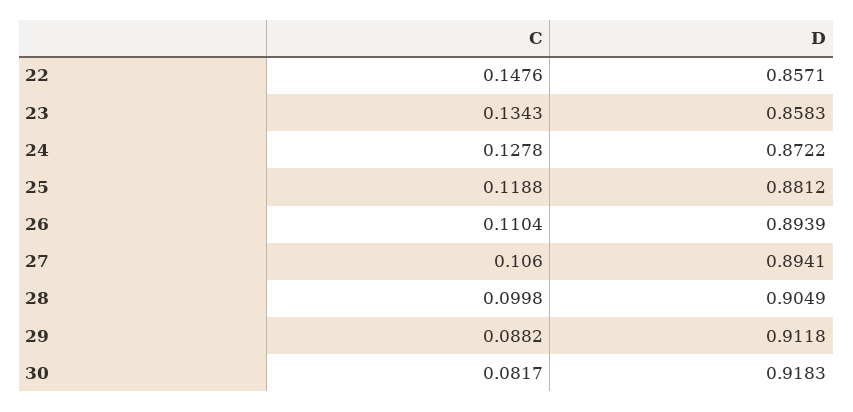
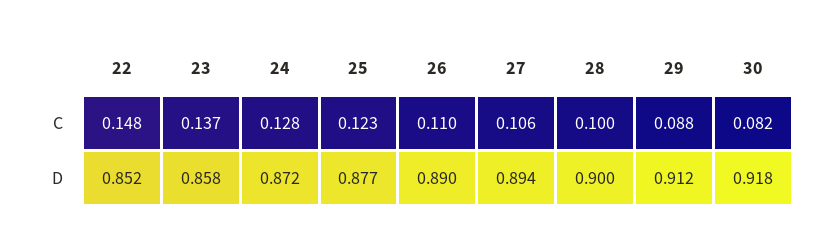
  {
    "C": {
      "22": 0.1476,
-     "23": 0.1343,
+     "23": 0.137,
      "24": 0.1278,
-     "25": 0.1188,
+     "25": 0.123,
      "26": 0.1104,
      "27": 0.106,
      "28": 0.0998,
      "29": 0.0882,
      "30": 0.0817
    },
    "D": {
-     "22": 0.8571,
+     "22": 0.852,
      "23": 0.8583,
      "24": 0.8722,
-     "25": 0.8812,
+     "25": 0.877,
-     "26": 0.8939,
+     "26": 0.89,
      "27": 0.8941,
-     "28": 0.9049,
+     "28": 0.9,
      "29": 0.9118,
      "30": 0.9183
    }
  }

